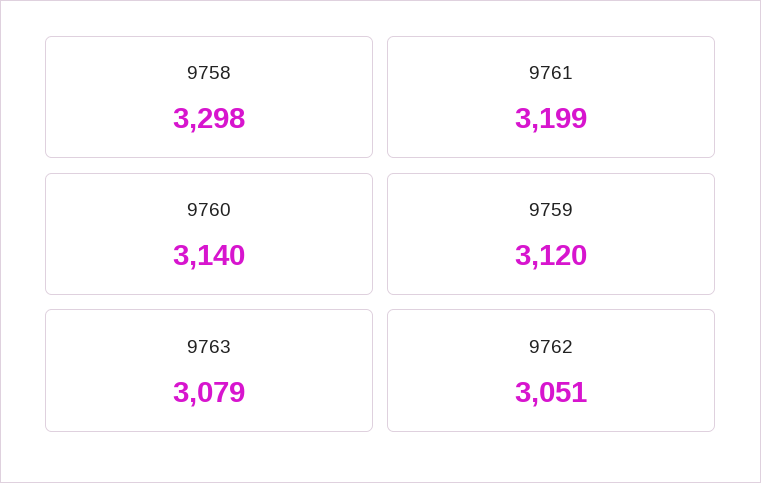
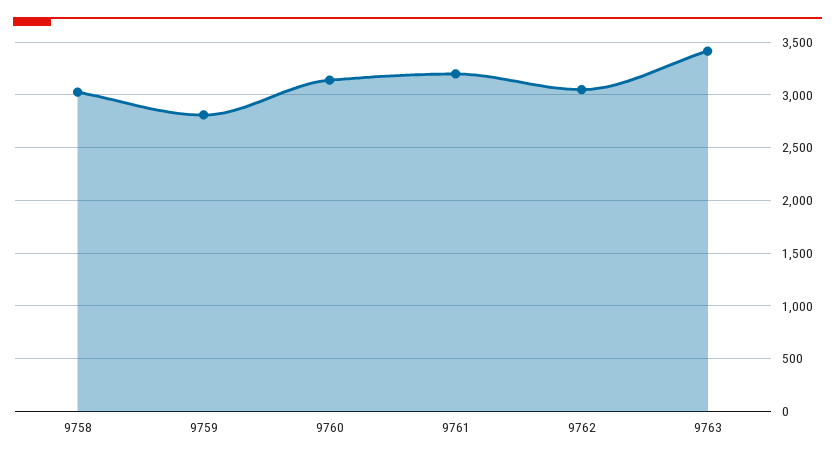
  {
-   "9758": 3298,
+   "9758": 3000,
    "9761": 3199,
    "9760": 3140,
-   "9759": 3120,
+   "9759": 2800,
-   "9763": 3079,
+   "9763": 3400,
    "9762": 3051
  }

